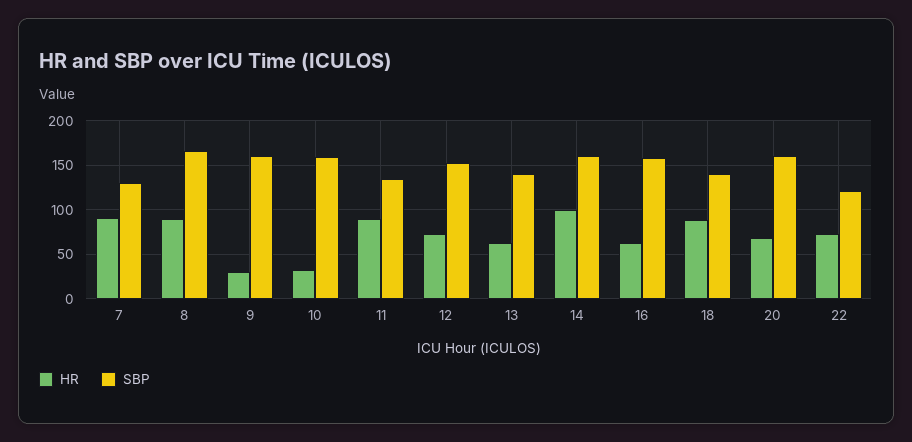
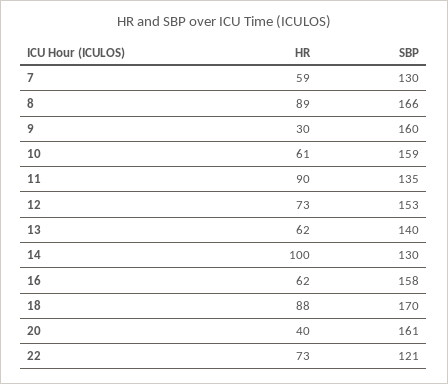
  {
    "HR": {
-     "7": 90,
+     "7": 59,
      "8": 89,
      "9": 30,
-     "10": 30,
+     "10": 61,
      "11": 90,
      "12": 73,
      "13": 62,
      "14": 100,
      "16": 62,
      "18": 88,
-     "20": 70,
+     "20": 40,
      "22": 73
    },
    "SBP": {
      "7": 130,
      "8": 166,
      "9": 160,
      "10": 159,
      "11": 135,
      "12": 153,
      "13": 140,
-     "14": 160,
+     "14": 130,
      "16": 158,
-     "18": 140,
+     "18": 170,
      "20": 161,
      "22": 121
    }
  }

